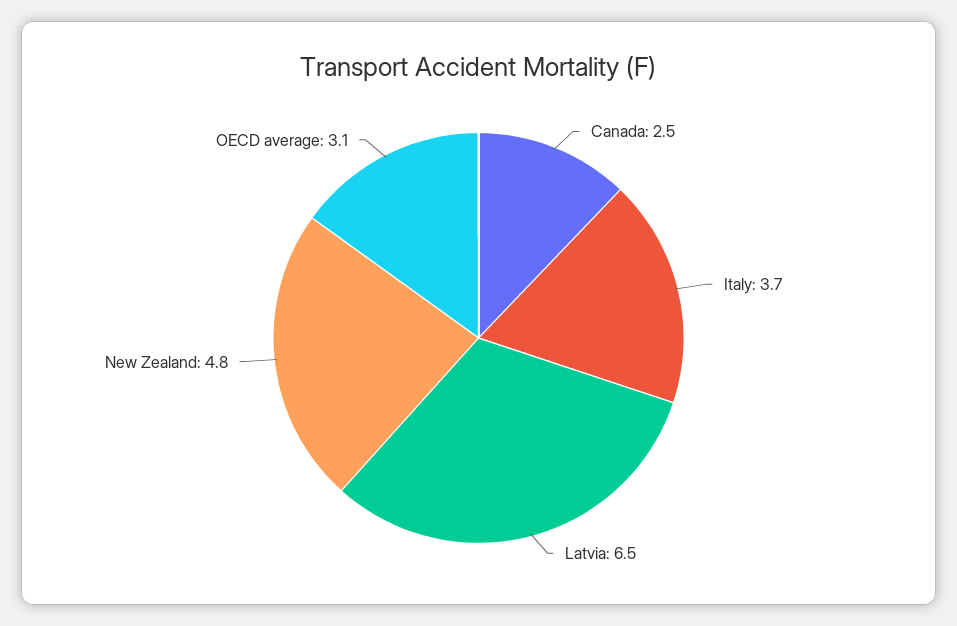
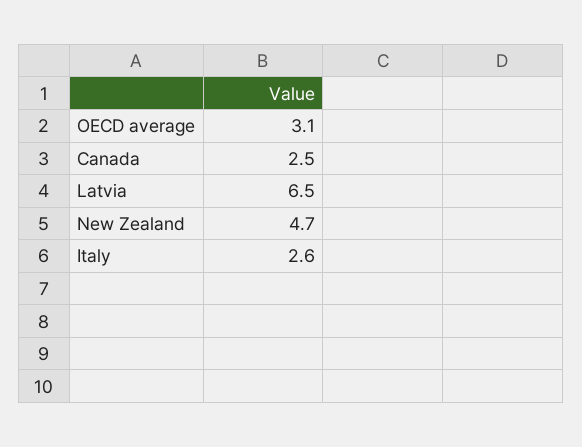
  {
    "Canada": 2.5,
-   "Italy": 3.7,
+   "Italy": 2.6,
    "Latvia": 6.5,
-   "New Zealand": 4.8,
+   "New Zealand": 4.7,
    "OECD average": 3.1
  }

